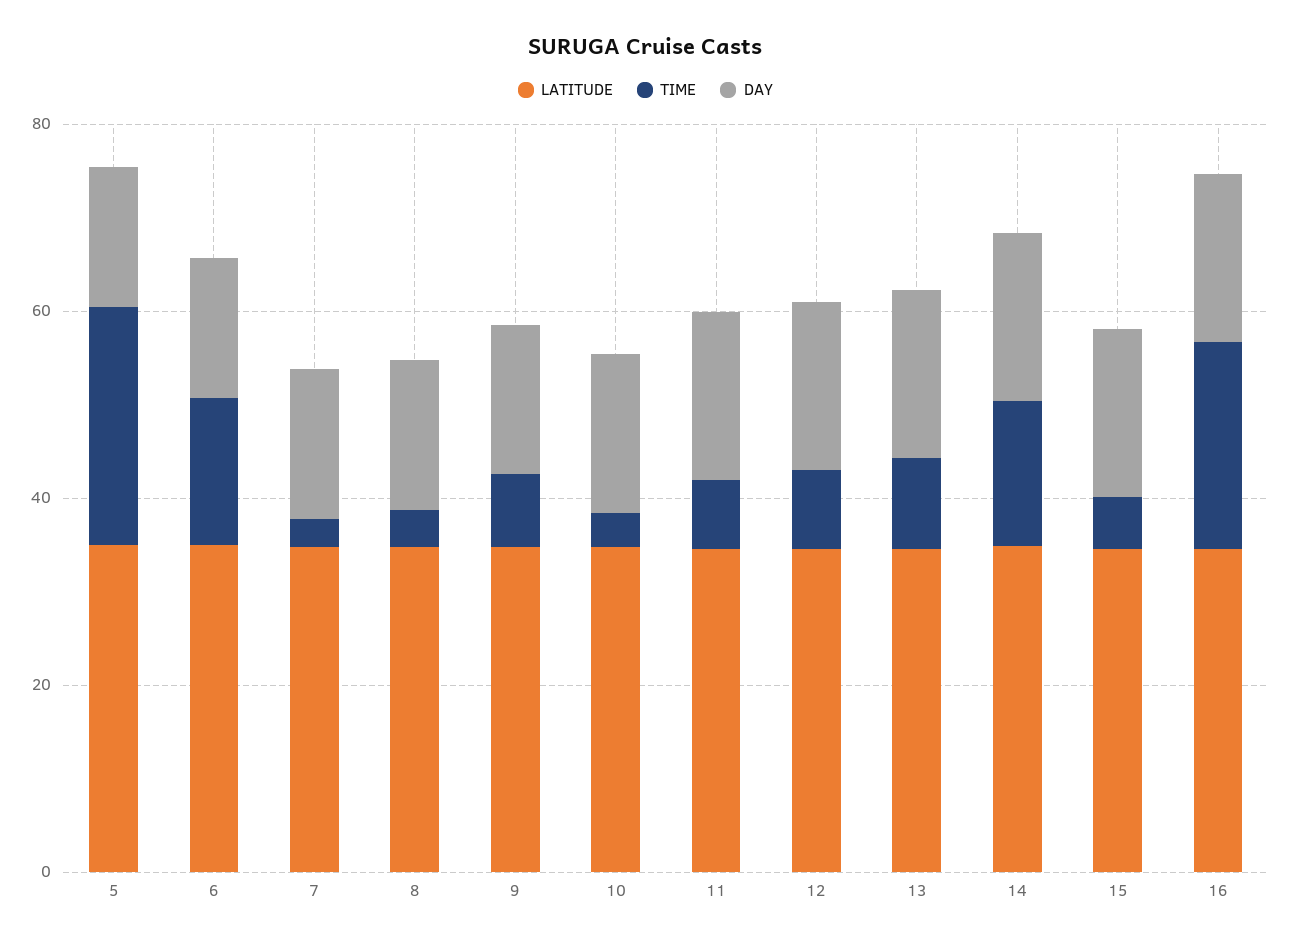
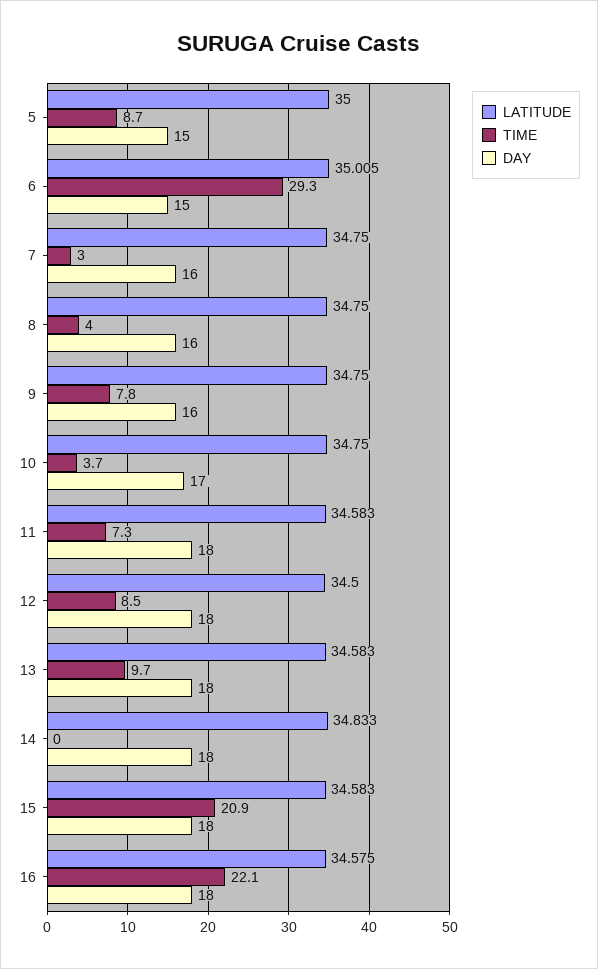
  {
    "LATITUDE": {
      "5": 35,
      "6": 35.005,
      "7": 34.75,
      "8": 34.75,
      "9": 34.75,
      "10": 34.75,
      "11": 34.583,
      "12": 34.5,
      "13": 34.583,
      "14": 34.833,
      "15": 34.583,
      "16": 34.575
    },
    "TIME": {
-     "5": 25,
+     "5": 8.7,
-     "6": 15,
+     "6": 29.3,
      "7": 3,
      "8": 4,
      "9": 7.8,
      "10": 3.7,
      "11": 7.3,
      "12": 8.5,
      "13": 9.7,
-     "14": 15,
+     "14": 0,
-     "15": 5,
+     "15": 20.9,
      "16": 22.1
    },
    "DAY": {
      "5": 15,
      "6": 15,
      "7": 16,
      "8": 16,
      "9": 16,
      "10": 17,
      "11": 18,
      "12": 18,
      "13": 18,
      "14": 18,
      "15": 18,
      "16": 18
    }
  }

